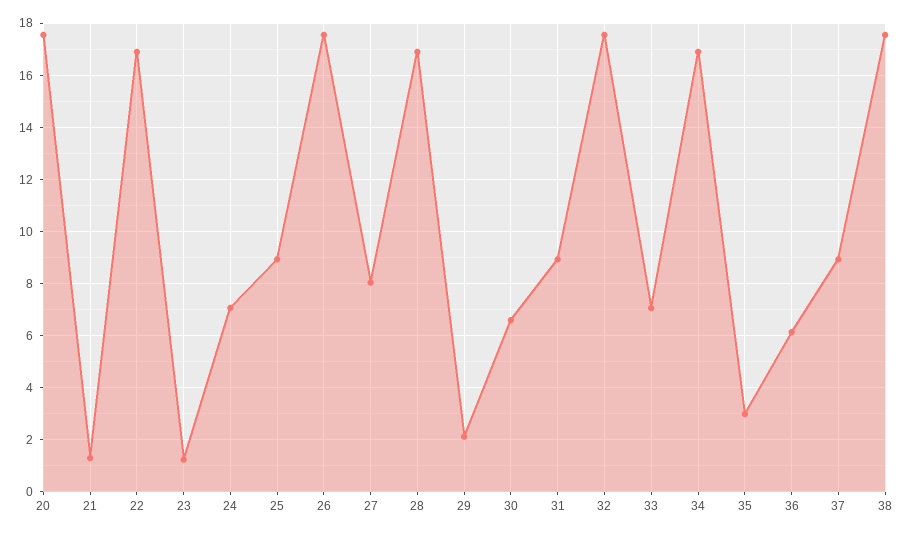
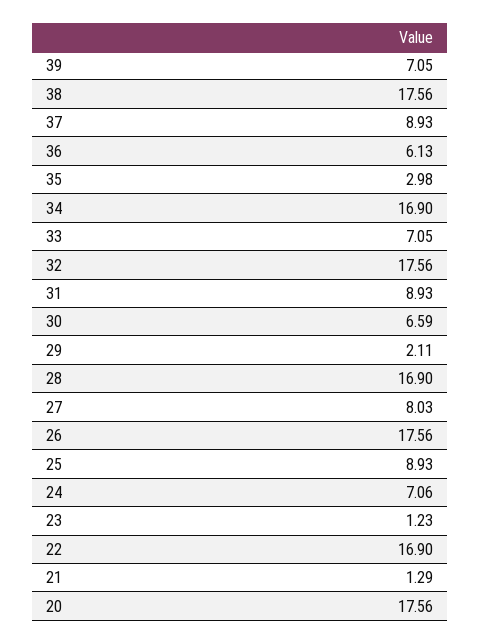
  {
    "20": 17.56,
    "21": 1.29,
    "22": 16.9,
    "23": 1.23,
    "24": 7.06,
    "25": 8.93,
    "26": 17.56,
    "27": 8.03,
    "28": 16.9,
    "29": 2.11,
    "30": 6.59,
    "31": 8.93,
    "32": 17.56,
    "33": 7.05,
    "34": 16.9,
    "35": 2.98,
    "36": 6.13,
    "37": 8.93,
-   "38": 17.56
+   "38": 17.56,
+   "39": 7.05
  }

